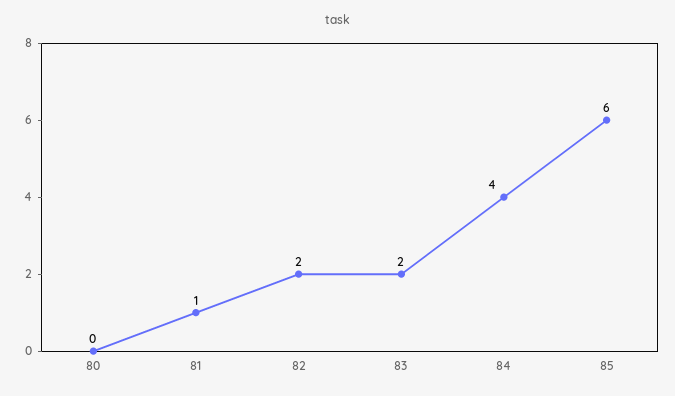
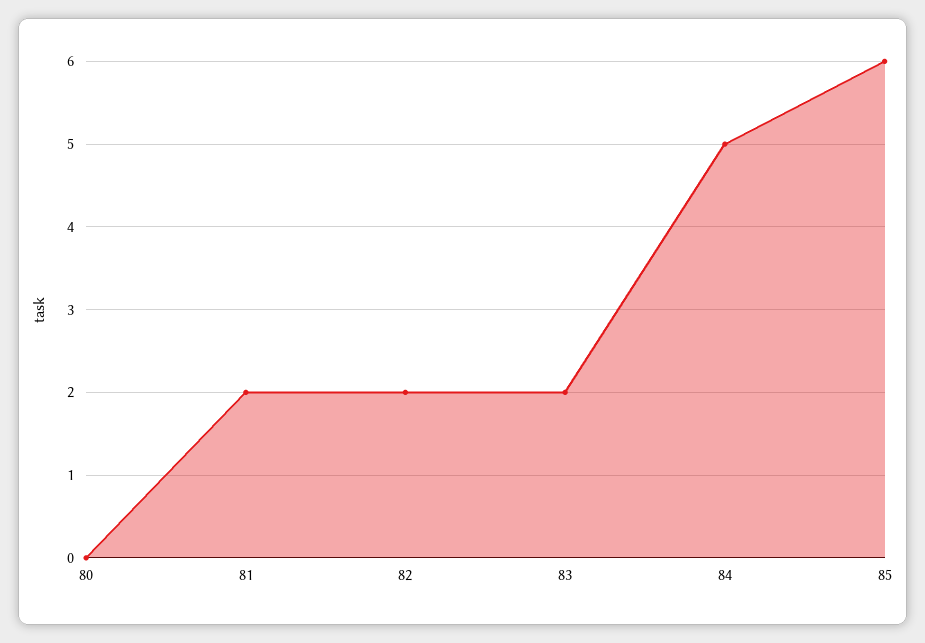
  {
    "80": 0,
-   "81": 1,
+   "81": 2,
    "82": 2,
    "83": 2,
-   "84": 4,
+   "84": 5,
    "85": 6
  }

